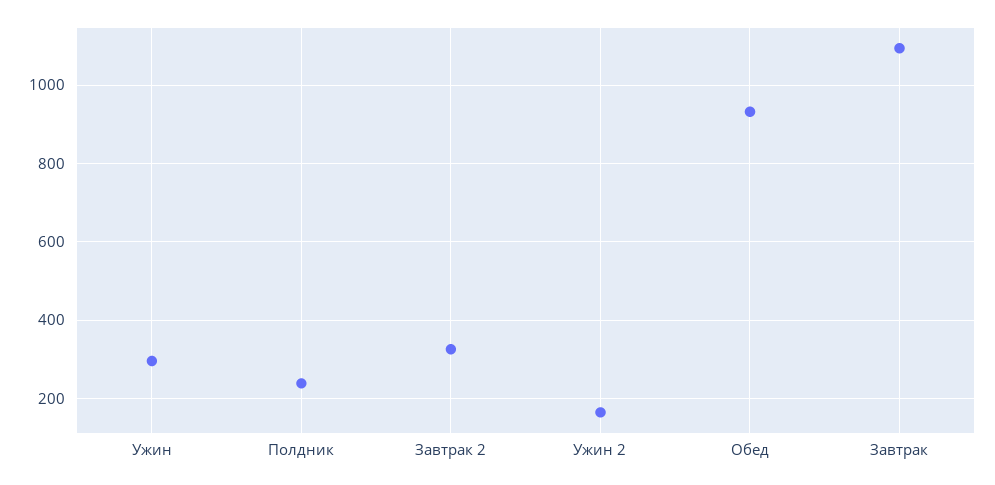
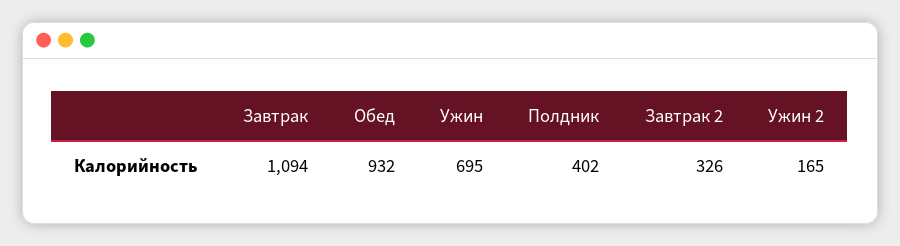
  {
-   "Ужин": 300,
+   "Ужин": 695,
-   "Полдник": 240,
+   "Полдник": 402,
    "Завтрак 2": 326,
    "Ужин 2": 165,
    "Обед": 932,
    "Завтрак": 1094
  }

